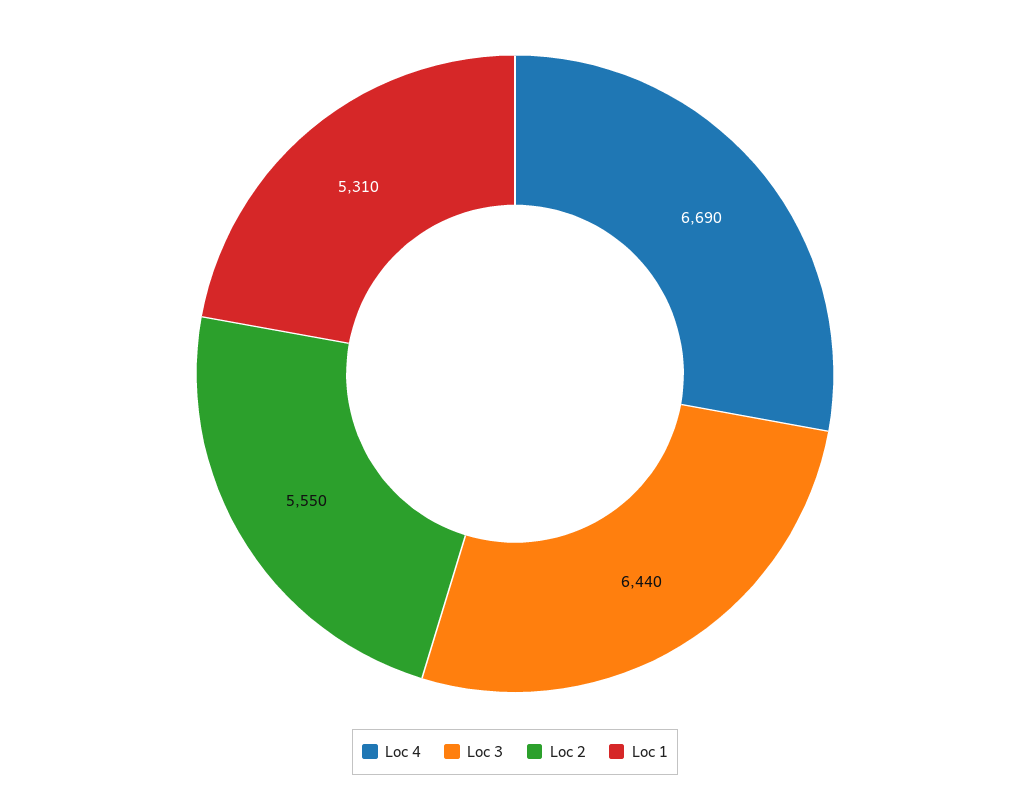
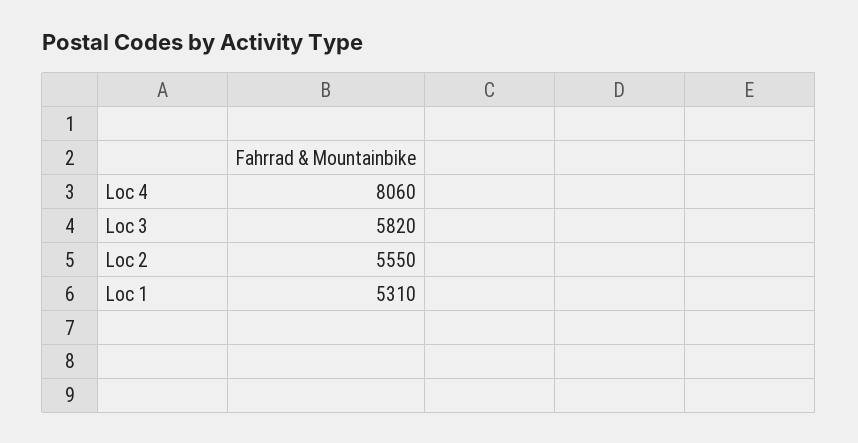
  {
-   "Loc 4": 6690,
+   "Loc 4": 8060,
-   "Loc 3": 6440,
+   "Loc 3": 5820,
    "Loc 2": 5550,
    "Loc 1": 5310
  }

